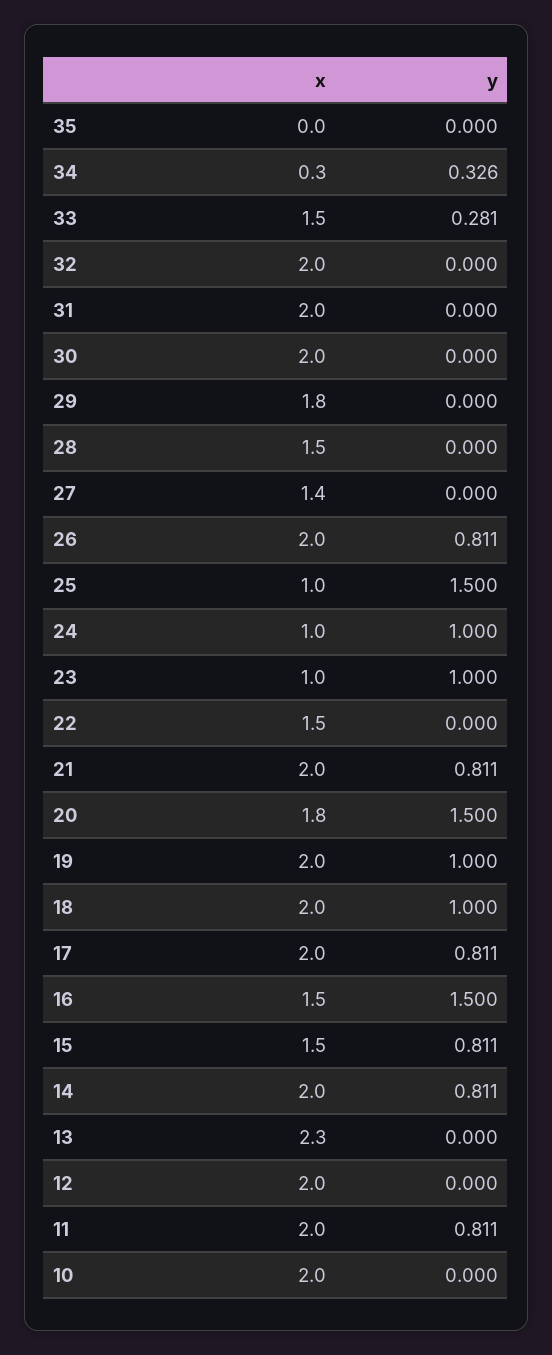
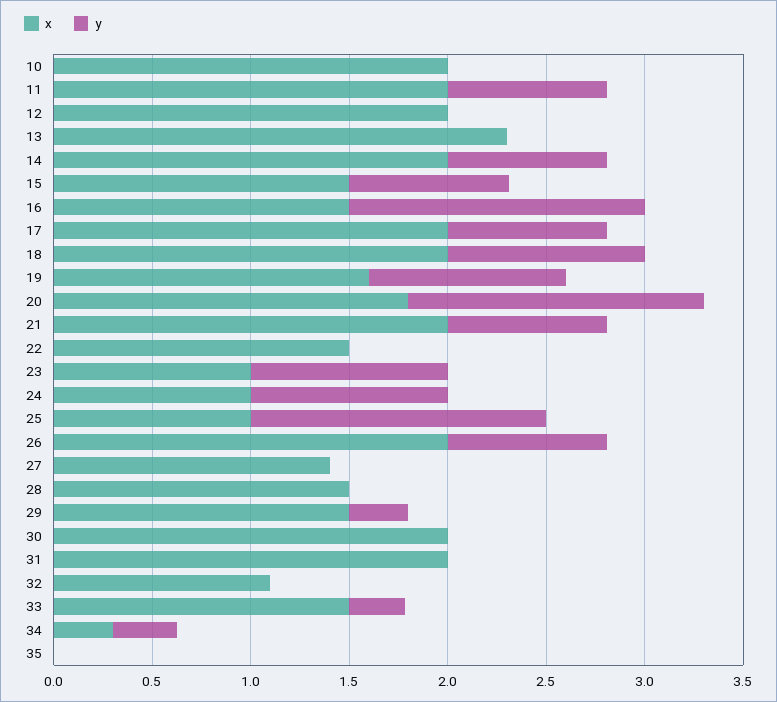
  {
    "x": {
      "35": 0,
      "34": 0.3,
      "33": 1.5,
-     "32": 2,
+     "32": 1.1,
      "31": 2,
      "30": 2,
-     "29": 1.8,
+     "29": 1.5,
      "28": 1.5,
      "27": 1.4,
      "26": 2,
      "25": 1,
      "24": 1,
      "23": 1,
      "22": 1.5,
      "21": 2,
      "20": 1.8,
-     "19": 2,
+     "19": 1.6,
      "18": 2,
      "17": 2,
      "16": 1.5,
      "15": 1.5,
      "14": 2,
      "13": 2.3,
      "12": 2,
      "11": 2,
      "10": 2
    },
    "y": {
      "35": 0,
      "34": 0.326,
      "33": 0.281,
      "32": 0,
      "31": 0,
      "30": 0,
-     "29": 0,
+     "29": 0.3,
      "28": 0,
      "27": 0,
      "26": 0.811,
      "25": 1.5,
      "24": 1,
      "23": 1,
      "22": 0,
      "21": 0.811,
      "20": 1.5,
      "19": 1,
      "18": 1,
      "17": 0.811,
      "16": 1.5,
      "15": 0.811,
      "14": 0.811,
      "13": 0,
      "12": 0,
      "11": 0.811,
      "10": 0
    }
  }

